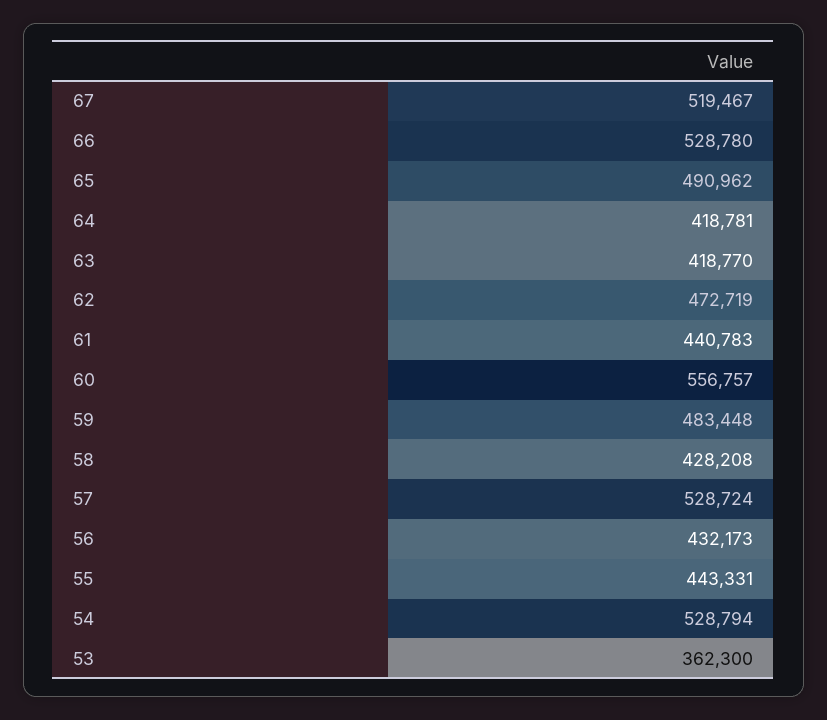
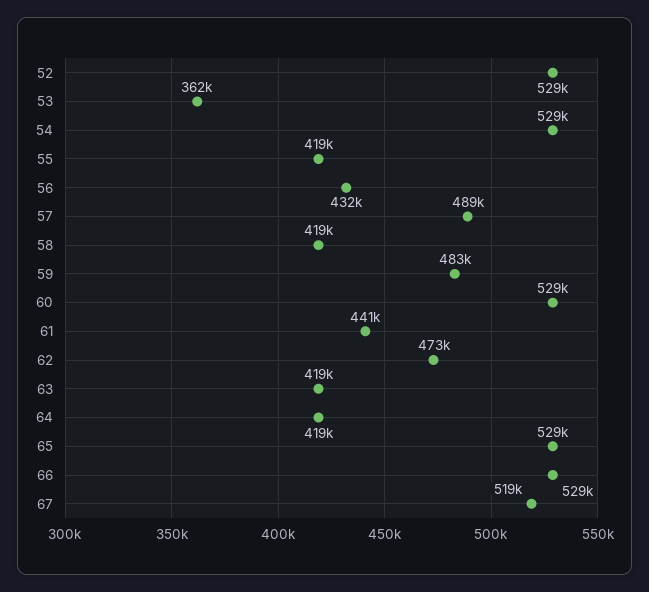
  {
    "67": 519467,
    "66": 528780,
-   "65": 490962,
+   "65": 529000,
    "64": 418781,
    "63": 418770,
    "62": 472719,
    "61": 440783,
-   "60": 556757,
+   "60": 529000,
    "59": 483448,
-   "58": 428208,
+   "58": 419000,
-   "57": 528724,
+   "57": 489000,
    "56": 432173,
-   "55": 443331,
+   "55": 419000,
    "54": 528794,
-   "53": 362300
+   "53": 362300,
+   "52": 529000
  }

